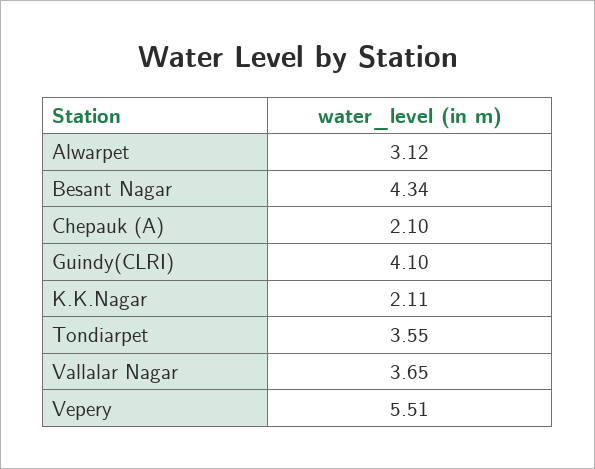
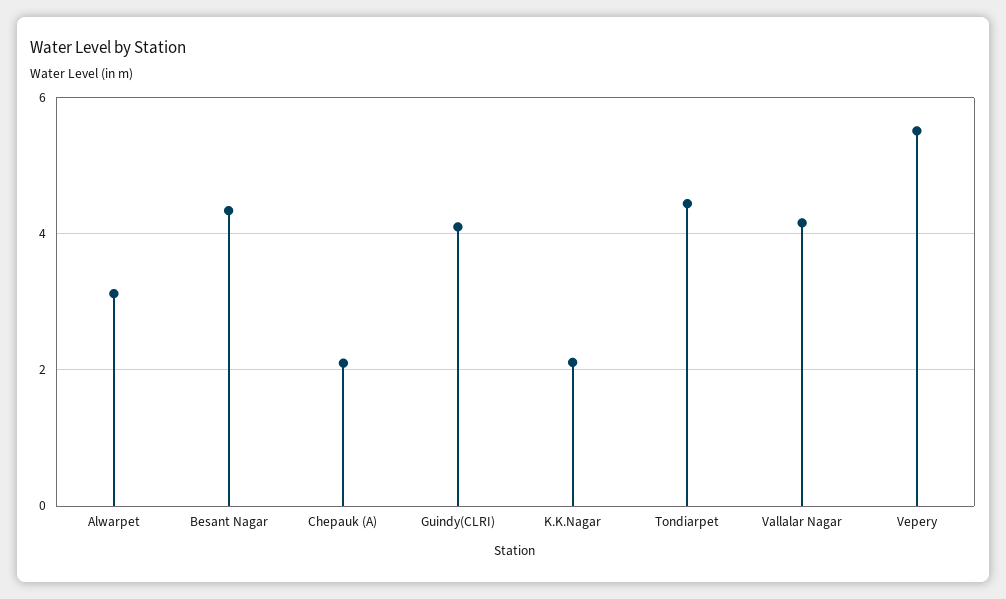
  {
    "Alwarpet": 3.12,
    "Besant Nagar": 4.34,
    "Chepauk (A)": 2.1,
    "Guindy(CLRI)": 4.1,
    "K.K.Nagar": 2.11,
-   "Tondiarpet": 3.55,
+   "Tondiarpet": 4.4,
-   "Vallalar Nagar": 3.65,
+   "Vallalar Nagar": 4.2,
    "Vepery": 5.51
  }

